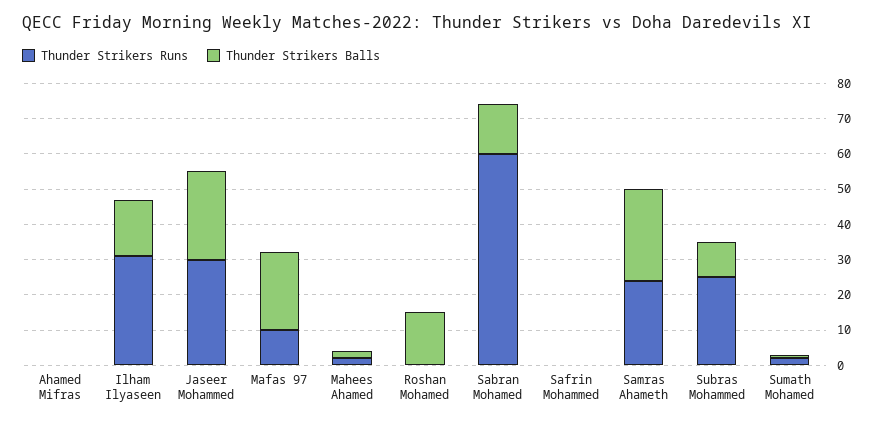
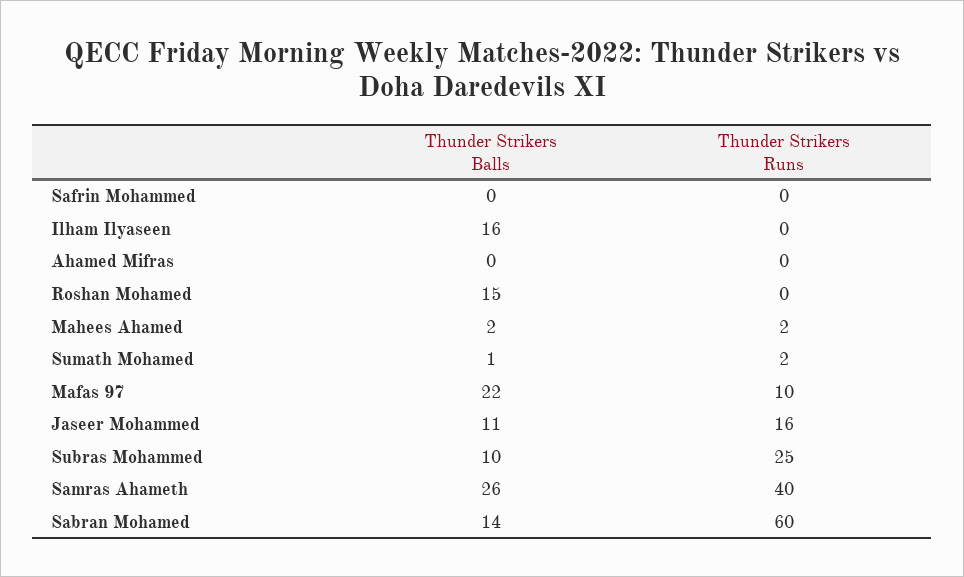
  {
    "Thunder Strikers Runs": {
      "Ahamed Mifras": 0,
-     "Ilham Ilyaseen": 30,
+     "Ilham Ilyaseen": 0,
-     "Jaseer Mohammed": 30,
+     "Jaseer Mohammed": 16,
      "Mafas 97": 10,
      "Mahees Ahamed": 2,
      "Roshan Mohamed": 0,
      "Sabran Mohamed": 60,
      "Safrin Mohammed": 0,
-     "Samras Ahameth": 25,
+     "Samras Ahameth": 40,
      "Subras Mohammed": 25,
      "Sumath Mohamed": 2
    },
    "Thunder Strikers Balls": {
      "Ahamed Mifras": 0,
      "Ilham Ilyaseen": 16,
-     "Jaseer Mohammed": 25,
+     "Jaseer Mohammed": 11,
      "Mafas 97": 22,
      "Mahees Ahamed": 2,
      "Roshan Mohamed": 15,
      "Sabran Mohamed": 14,
      "Safrin Mohammed": 0,
      "Samras Ahameth": 26,
      "Subras Mohammed": 10,
      "Sumath Mohamed": 1
    }
  }

